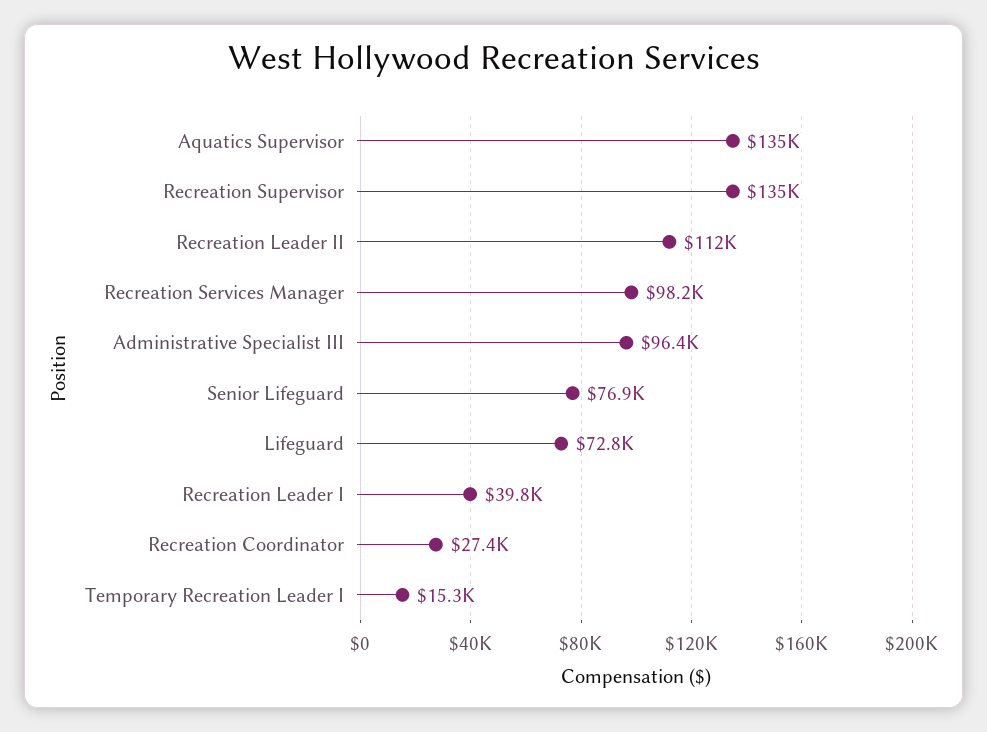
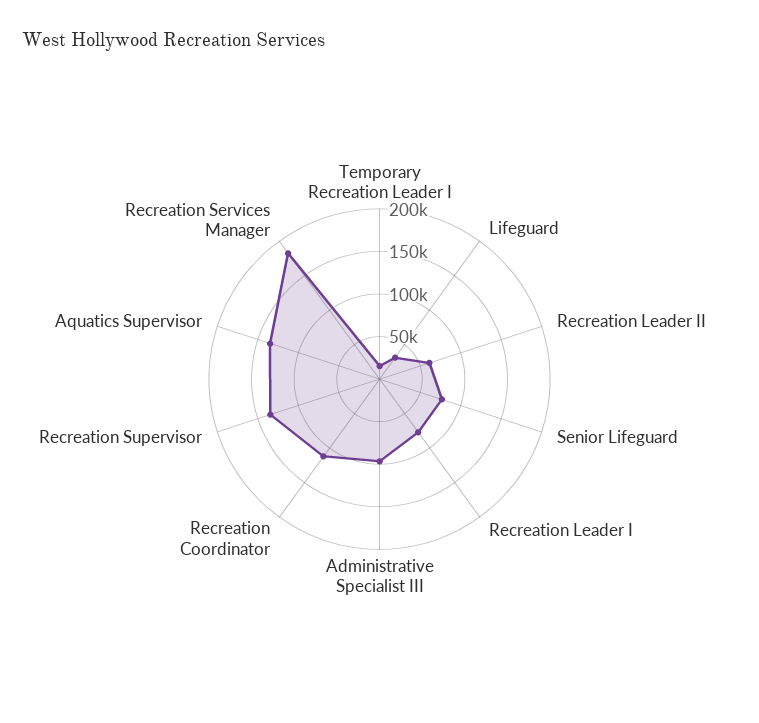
  {
    "Aquatics Supervisor": 135000,
    "Recreation Supervisor": 135000,
-   "Recreation Leader II": 112000,
+   "Recreation Leader II": 60000,
-   "Recreation Services Manager": 98200,
+   "Recreation Services Manager": 180000,
    "Administrative Specialist III": 96400,
    "Senior Lifeguard": 76900,
-   "Lifeguard": 72800,
+   "Lifeguard": 30000,
-   "Recreation Leader I": 39800,
+   "Recreation Leader I": 80000,
-   "Recreation Coordinator": 27400,
+   "Recreation Coordinator": 110000,
    "Temporary Recreation Leader I": 15300
  }

